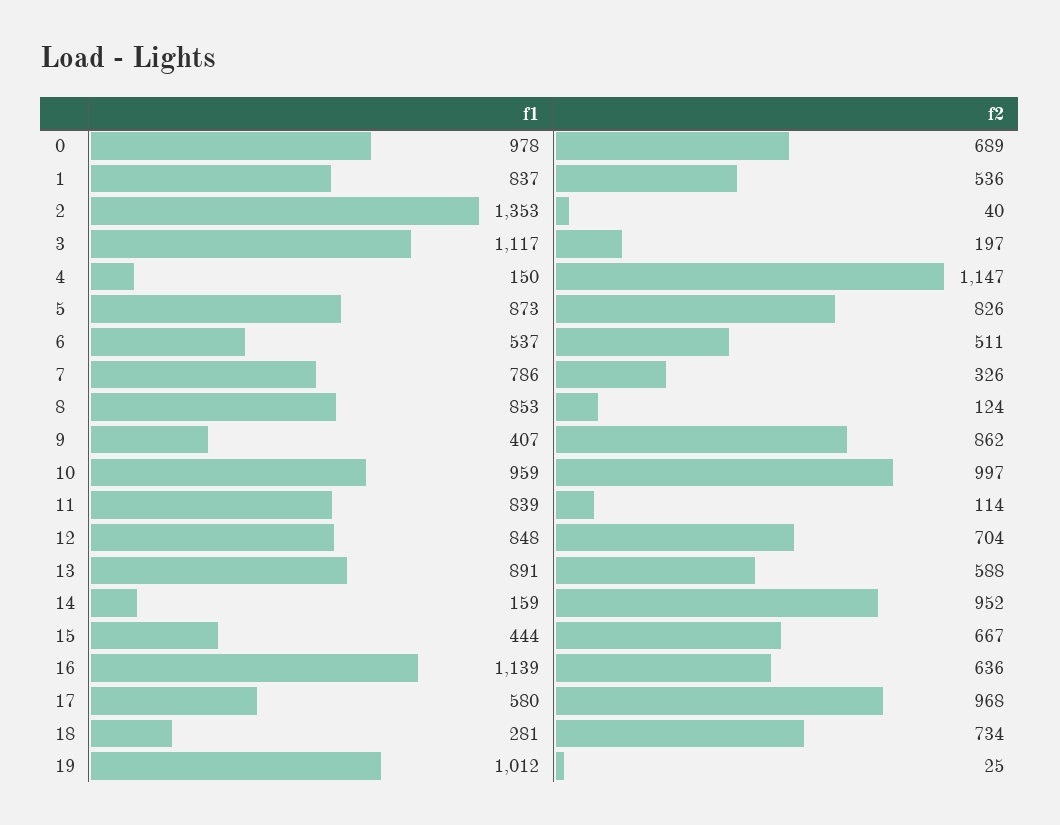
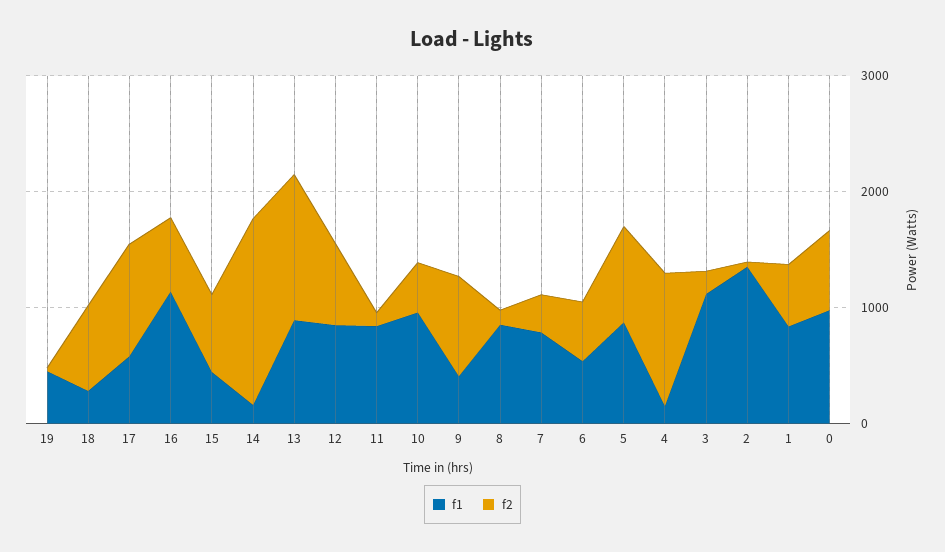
  {
    "f1": {
      "0": 978,
      "1": 837,
      "2": 1353,
      "3": 1117,
      "4": 150,
      "5": 873,
      "6": 537,
      "7": 786,
      "8": 853,
      "9": 407,
      "10": 959,
      "11": 839,
      "12": 848,
      "13": 891,
      "14": 159,
      "15": 444,
      "16": 1139,
      "17": 580,
      "18": 281,
-     "19": 1012
+     "19": 400
    },
    "f2": {
      "0": 689,
      "1": 536,
      "2": 40,
      "3": 197,
      "4": 1147,
      "5": 826,
      "6": 511,
      "7": 326,
      "8": 124,
      "9": 862,
-     "10": 997,
+     "10": 400,
      "11": 114,
      "12": 704,
-     "13": 588,
+     "13": 1200,
-     "14": 952,
+     "14": 1600,
      "15": 667,
      "16": 636,
      "17": 968,
      "18": 734,
      "19": 25
    }
  }

